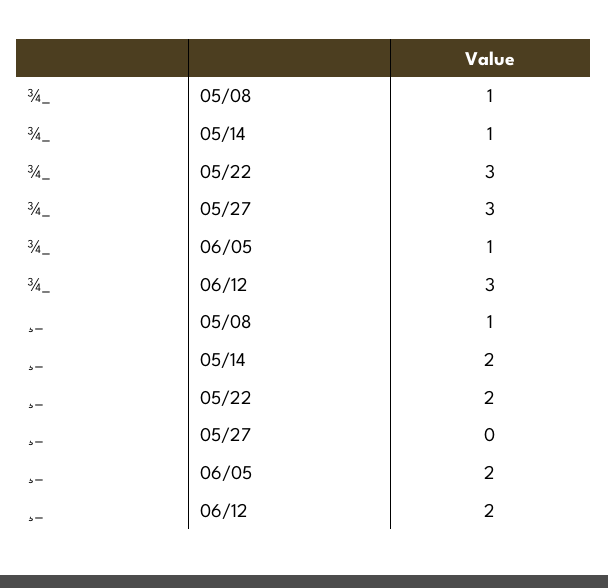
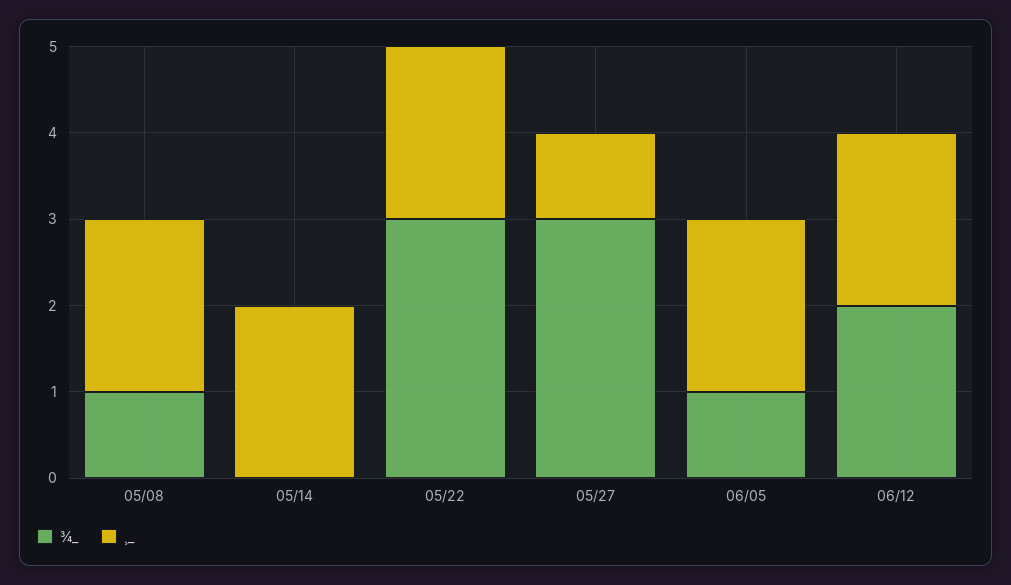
  {
    "¾_": {
      "05/08": 1,
-     "05/14": 1,
+     "05/14": 0,
      "05/22": 3,
      "05/27": 3,
      "06/05": 1,
-     "06/12": 3
+     "06/12": 2
    },
    "¸_": {
-     "05/08": 1,
+     "05/08": 2,
      "05/14": 2,
      "05/22": 2,
-     "05/27": 0,
+     "05/27": 1,
      "06/05": 2,
      "06/12": 2
    }
  }

